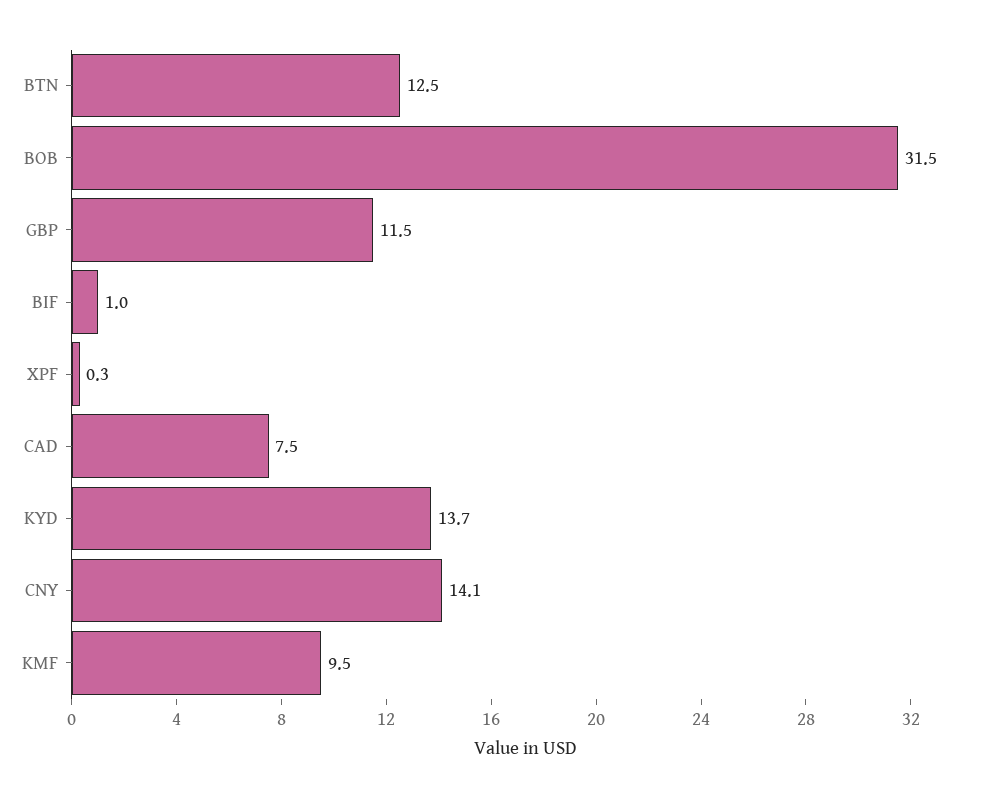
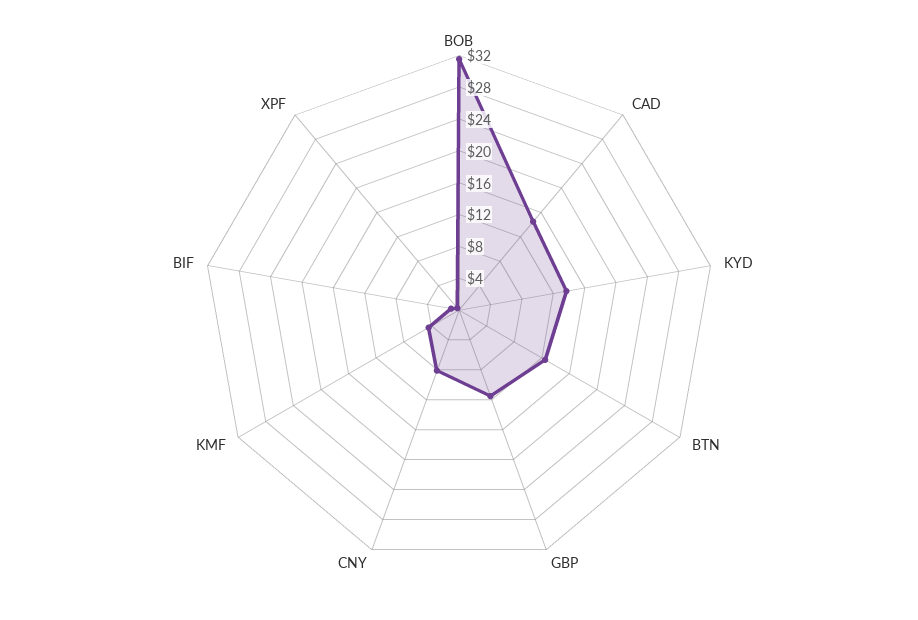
  {
    "BTN": 12.5,
    "BOB": 31.5,
    "GBP": 11.5,
    "BIF": 1,
    "XPF": 0.3,
-   "CAD": 7.5,
+   "CAD": 14,
    "KYD": 13.7,
-   "CNY": 14.1,
+   "CNY": 8,
-   "KMF": 9.5
+   "KMF": 4
  }

